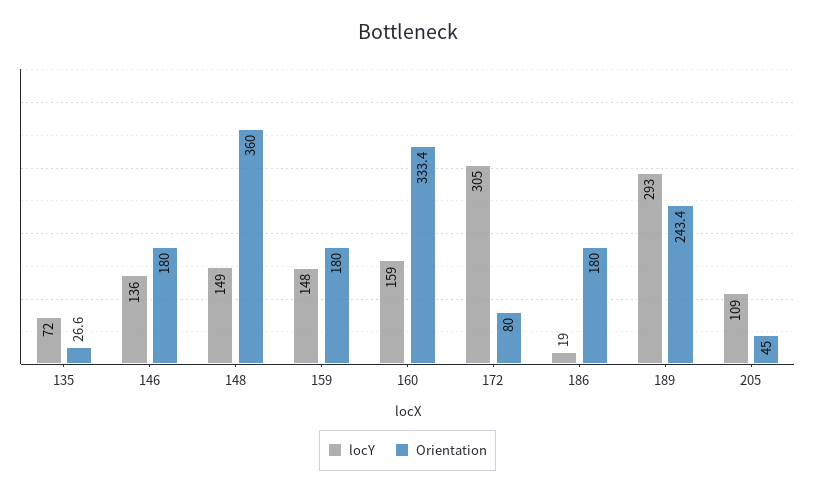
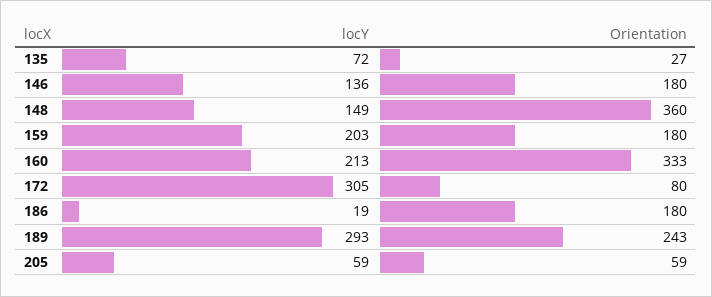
  {
    "locY": {
      "135": 72,
      "146": 136,
      "148": 149,
-     "159": 148,
+     "159": 203,
-     "160": 159,
+     "160": 213,
      "172": 305,
      "186": 19,
      "189": 293,
-     "205": 109
+     "205": 59
    },
    "Orientation": {
      "135": 26.6,
      "146": 180,
      "148": 360,
      "159": 180,
      "160": 333.4,
      "172": 80,
      "186": 180,
      "189": 243.4,
-     "205": 45
+     "205": 59
    }
  }

